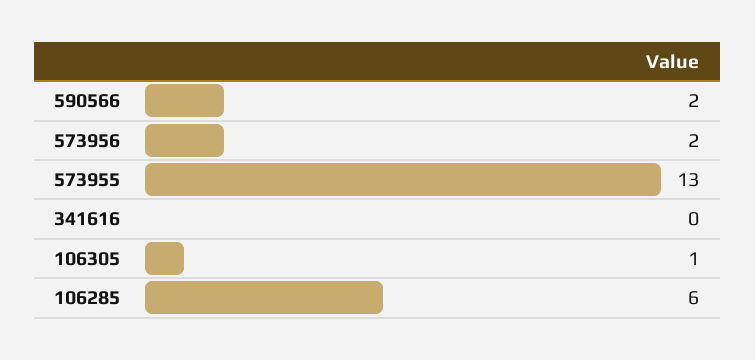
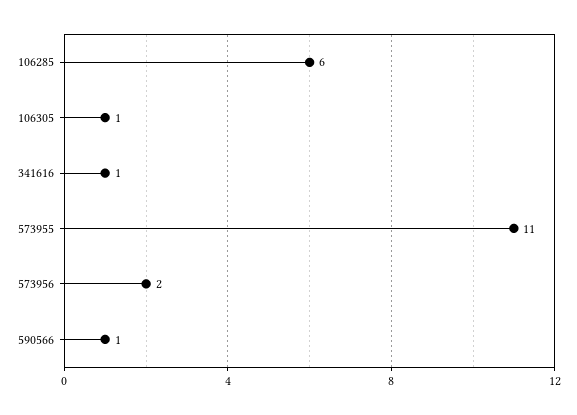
  {
-   "590566": 2,
+   "590566": 1,
    "573956": 2,
-   "573955": 13,
+   "573955": 11,
-   "341616": 0,
+   "341616": 1,
    "106305": 1,
    "106285": 6
  }

